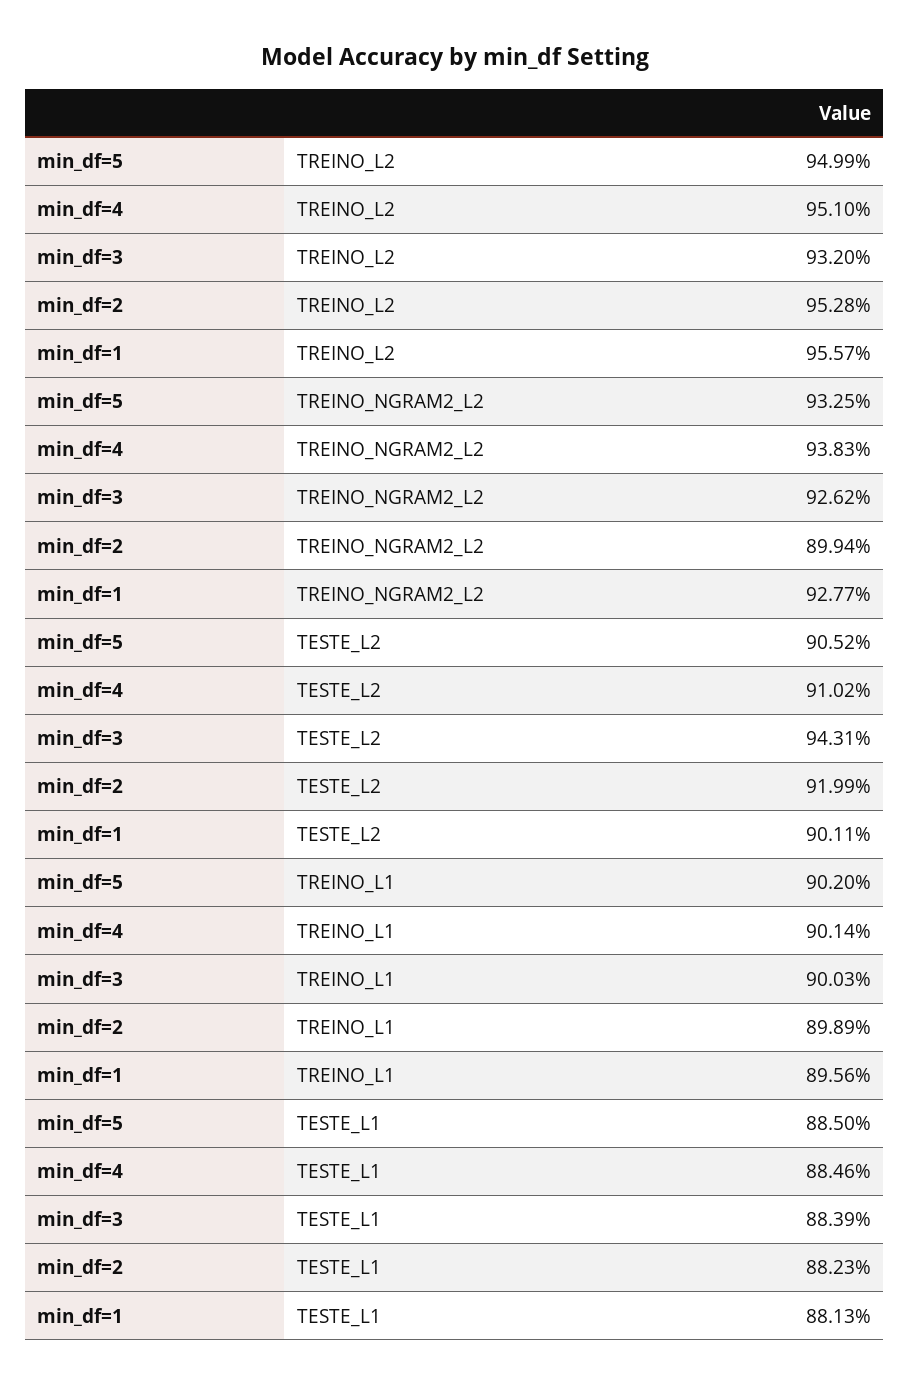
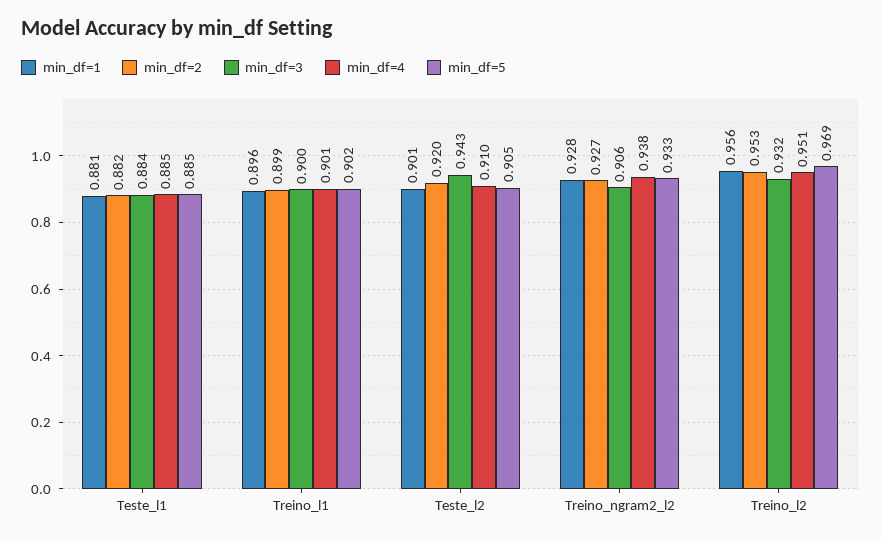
  {
    "min_df=5": {
-     "TREINO_L2": 0.9499,
+     "TREINO_L2": 0.969,
      "TREINO_NGRAM2_L2": 0.9325,
      "TESTE_L2": 0.9052,
      "TREINO_L1": 0.902,
      "TESTE_L1": 0.885
    },
    "min_df=4": {
      "TREINO_L2": 0.951,
      "TREINO_NGRAM2_L2": 0.9383,
      "TESTE_L2": 0.9102,
      "TREINO_L1": 0.9014,
      "TESTE_L1": 0.8846
    },
    "min_df=3": {
      "TREINO_L2": 0.932,
-     "TREINO_NGRAM2_L2": 0.9262,
+     "TREINO_NGRAM2_L2": 0.906,
      "TESTE_L2": 0.9431,
      "TREINO_L1": 0.9003,
      "TESTE_L1": 0.8839
    },
    "min_df=2": {
      "TREINO_L2": 0.9528,
-     "TREINO_NGRAM2_L2": 0.8994,
+     "TREINO_NGRAM2_L2": 0.927,
      "TESTE_L2": 0.9199,
      "TREINO_L1": 0.8989,
      "TESTE_L1": 0.8823
    },
    "min_df=1": {
      "TREINO_L2": 0.9557,
      "TREINO_NGRAM2_L2": 0.9277,
      "TESTE_L2": 0.9011,
      "TREINO_L1": 0.8956,
      "TESTE_L1": 0.8813
    }
  }

